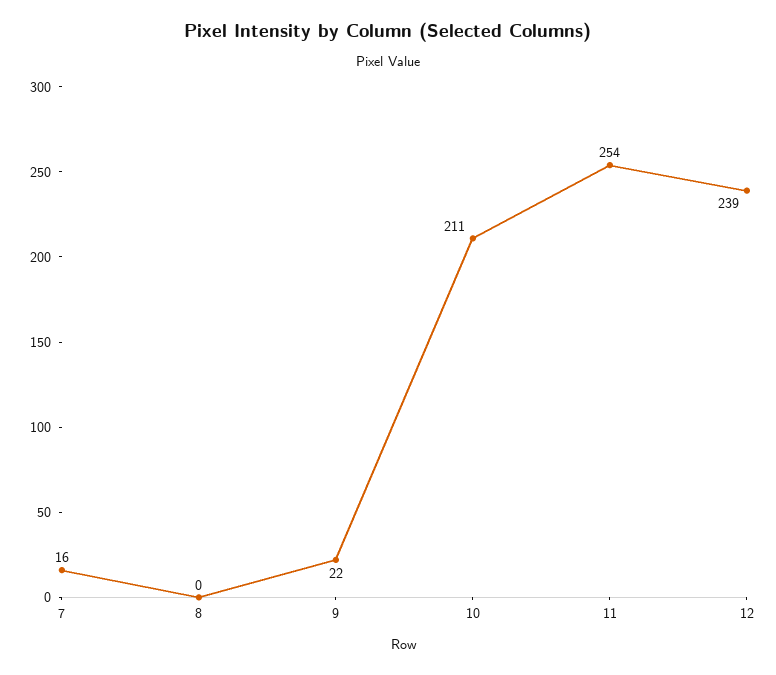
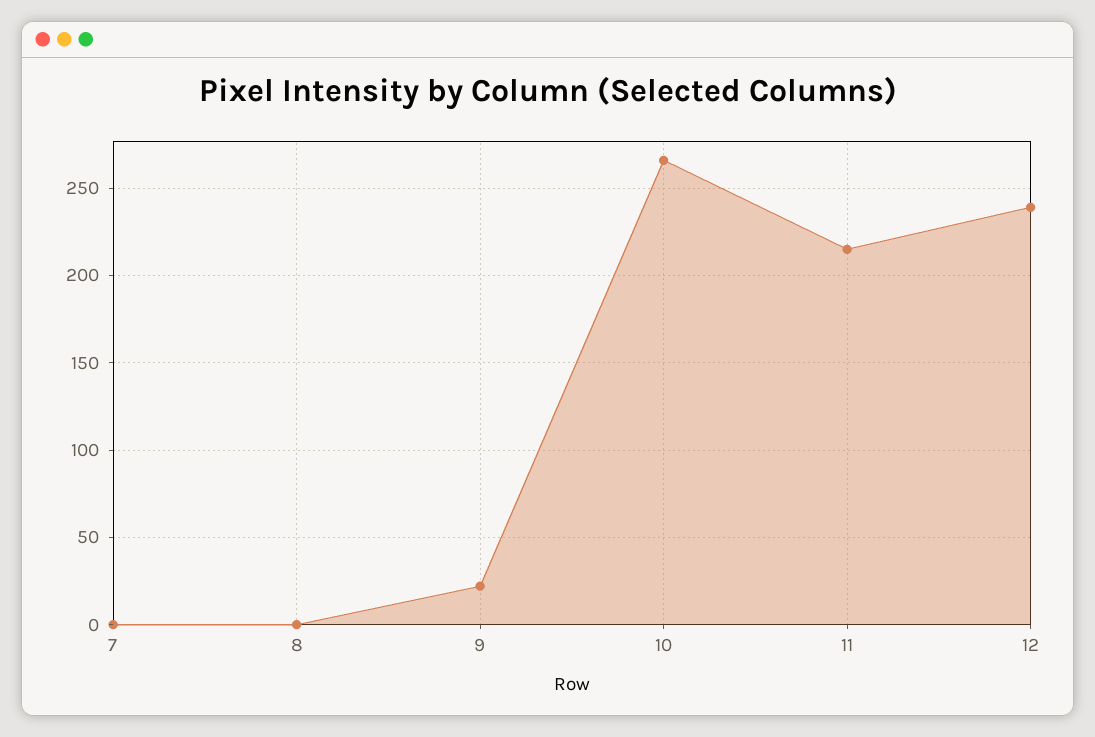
  {
-   "7": 16,
+   "7": 0,
    "8": 0,
    "9": 22,
-   "10": 211,
+   "10": 265,
-   "11": 254,
+   "11": 215,
    "12": 239
  }

